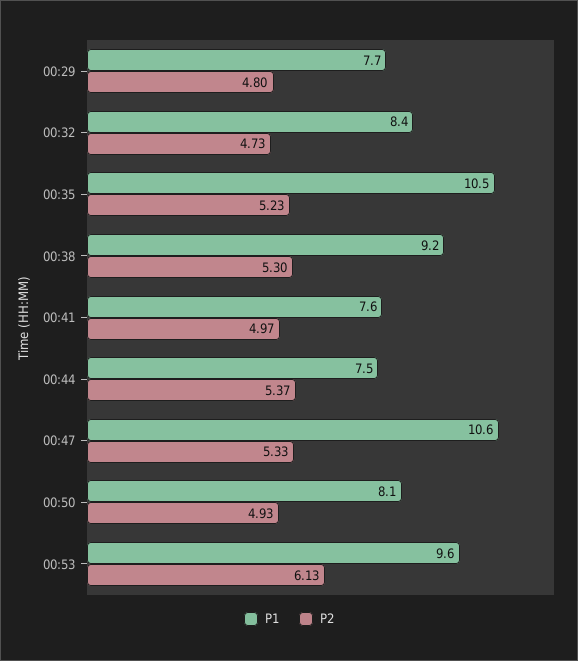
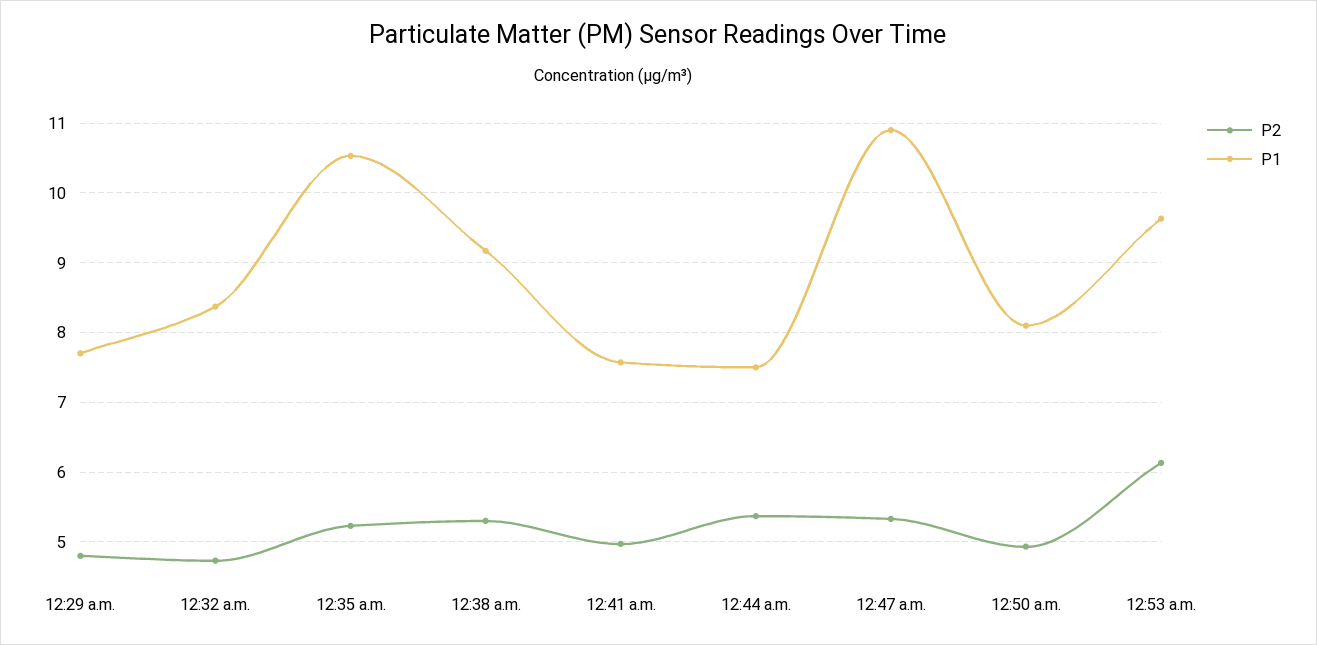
  {
    "P1": {
      "00:29": 7.7,
      "00:32": 8.4,
      "00:35": 10.5,
      "00:38": 9.2,
      "00:41": 7.6,
      "00:44": 7.5,
-     "00:47": 10.6,
+     "00:47": 10.9,
      "00:50": 8.1,
      "00:53": 9.6
    },
    "P2": {
      "00:29": 4.8,
      "00:32": 4.73,
      "00:35": 5.23,
      "00:38": 5.3,
      "00:41": 4.97,
      "00:44": 5.37,
      "00:47": 5.33,
      "00:50": 4.93,
      "00:53": 6.13
    }
  }

